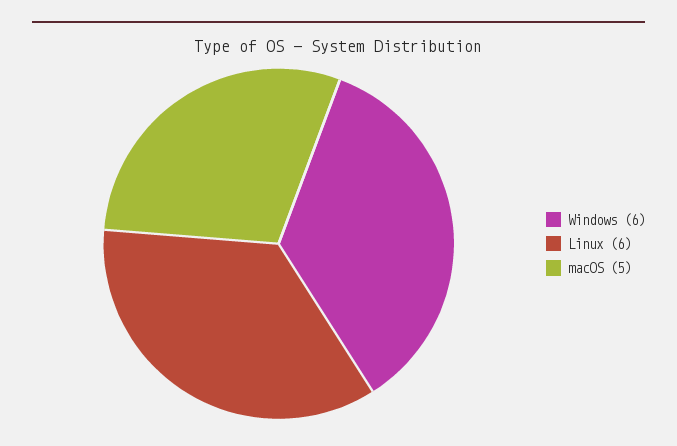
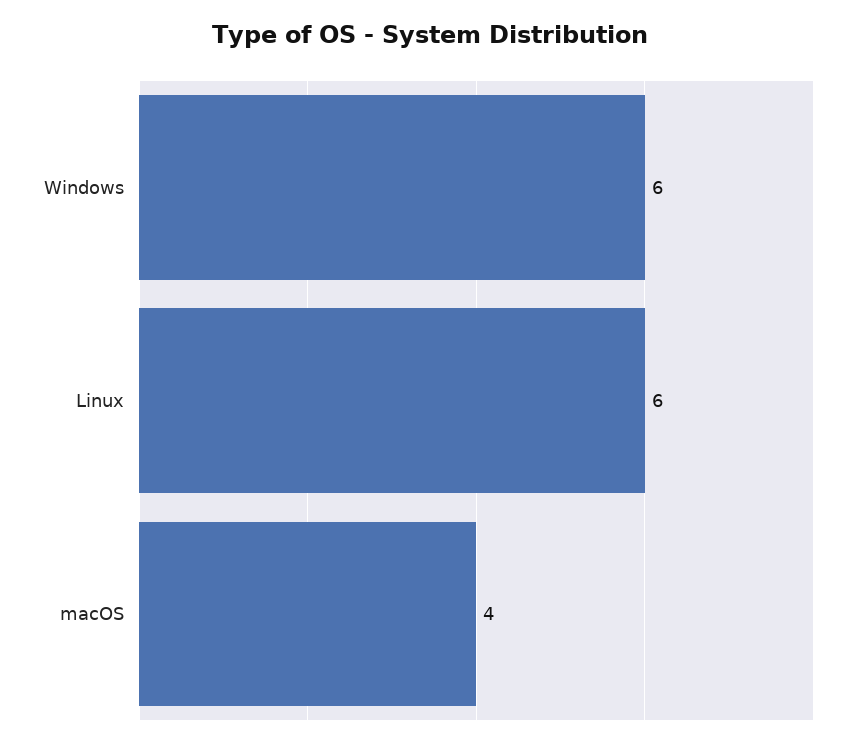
  {
    "Windows": 6,
    "Linux": 6,
-   "macOS": 5
+   "macOS": 4
  }

